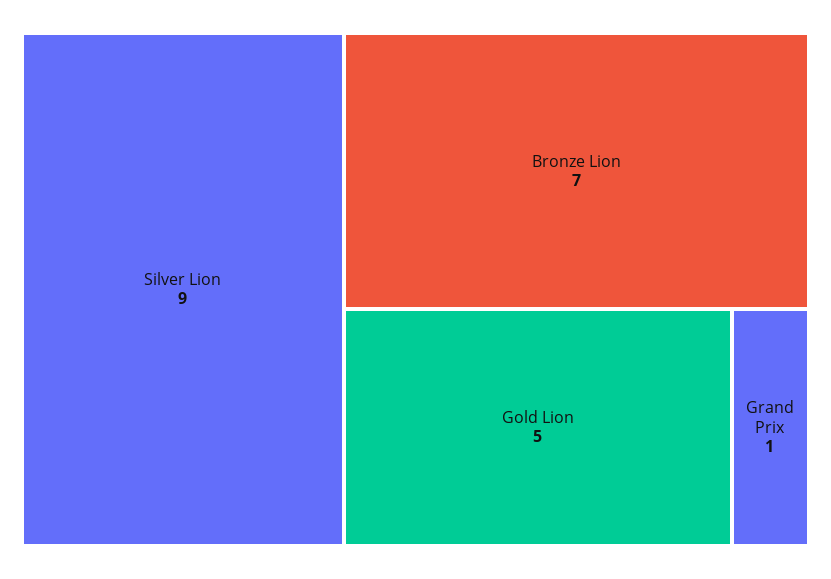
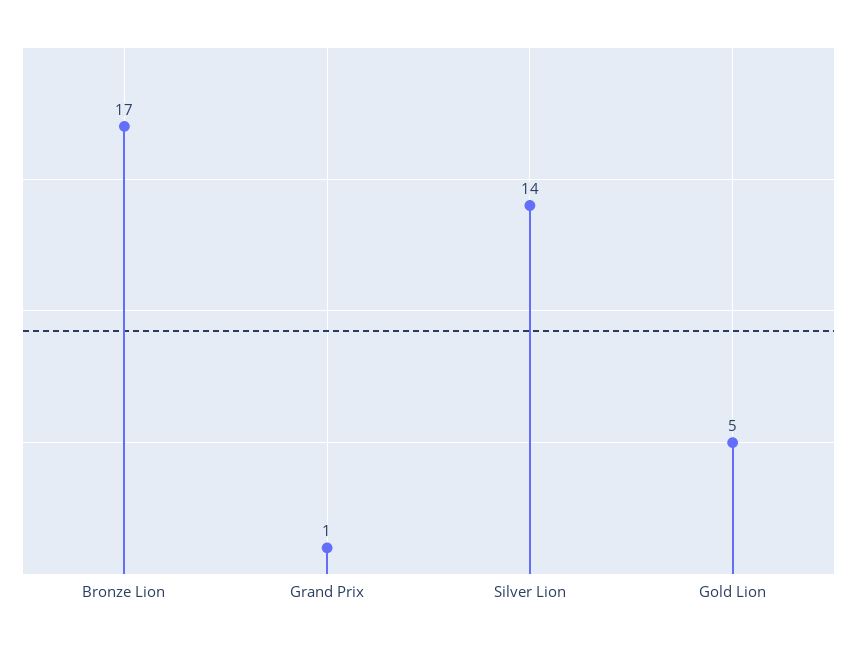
  {
-   "Silver Lion": 9,
+   "Silver Lion": 14,
-   "Bronze Lion": 7,
+   "Bronze Lion": 17,
    "Gold Lion": 5,
    "Grand Prix": 1
  }

